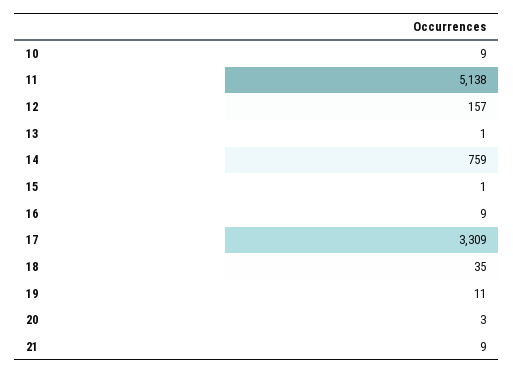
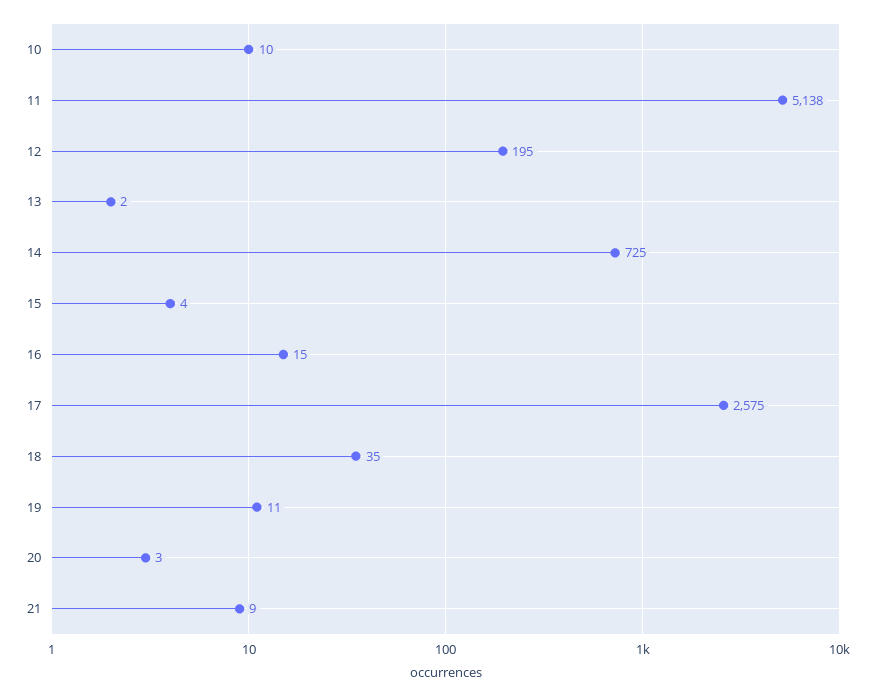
  {
-   "10": 9,
+   "10": 10,
    "11": 5138,
-   "12": 157,
+   "12": 195,
-   "13": 1,
+   "13": 2,
-   "14": 759,
+   "14": 725,
-   "15": 1,
+   "15": 4,
-   "16": 9,
+   "16": 15,
-   "17": 3309,
+   "17": 2575,
    "18": 35,
    "19": 11,
    "20": 3,
    "21": 9
  }

